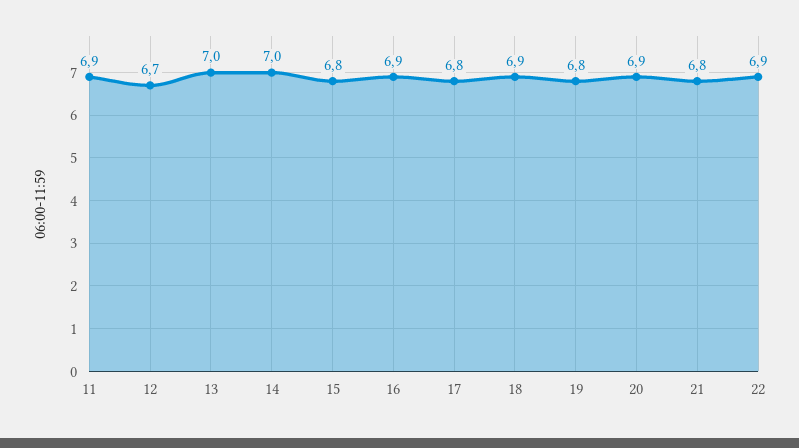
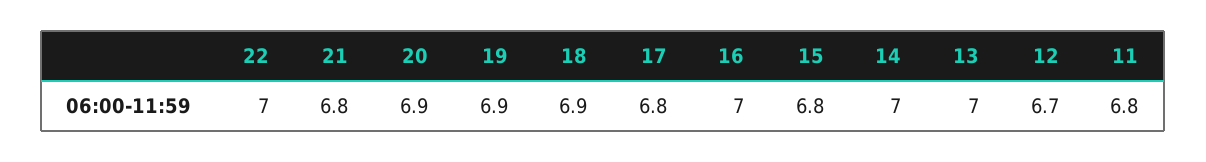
  {
-   "11": 6.9,
+   "11": 6.8,
    "12": 6.7,
    "13": 7,
    "14": 7,
    "15": 6.8,
-   "16": 6.9,
+   "16": 7,
    "17": 6.8,
    "18": 6.9,
-   "19": 6.8,
+   "19": 6.9,
    "20": 6.9,
    "21": 6.8,
-   "22": 6.9
+   "22": 7
  }

